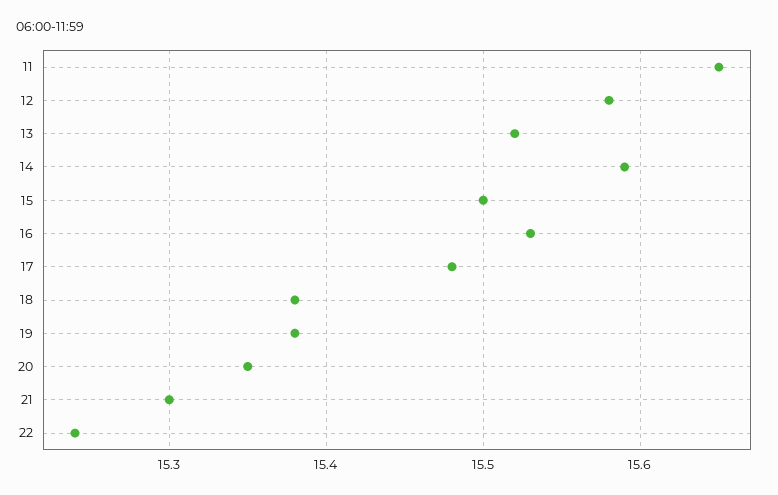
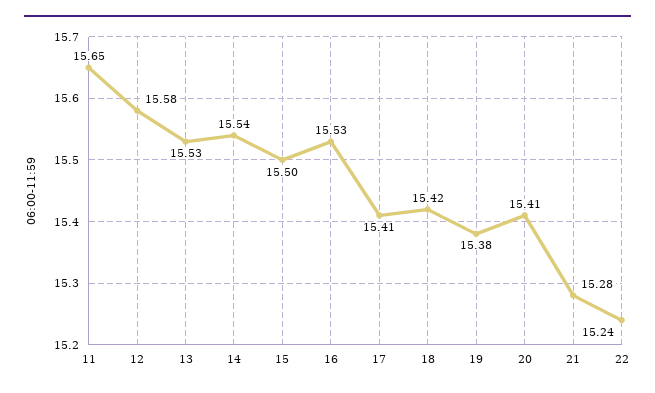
  {
    "11": 15.65,
    "12": 15.58,
-   "13": 15.52,
+   "13": 15.53,
-   "14": 15.59,
+   "14": 15.54,
    "15": 15.5,
    "16": 15.53,
-   "17": 15.48,
+   "17": 15.41,
-   "18": 15.38,
+   "18": 15.42,
    "19": 15.38,
-   "20": 15.35,
+   "20": 15.41,
-   "21": 15.3,
+   "21": 15.28,
    "22": 15.24
  }

